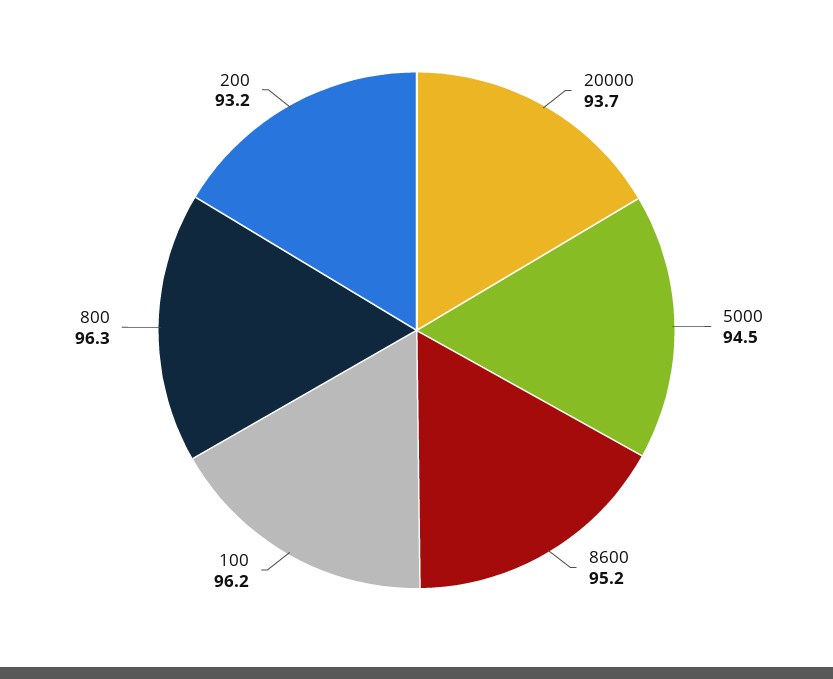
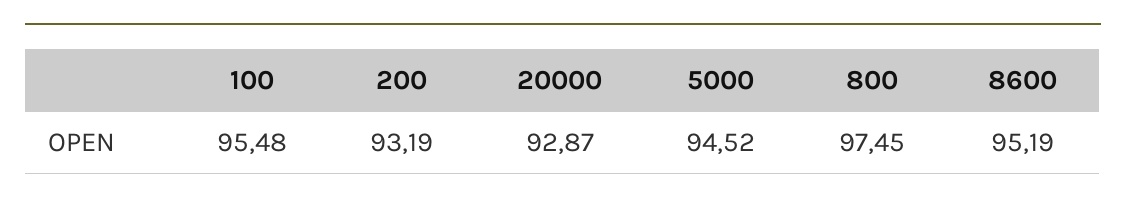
  {
-   "20000": 93.7,
+   "20000": 92.87,
    "5000": 94.52,
    "8600": 95.19,
-   "100": 96.2,
+   "100": 95.48,
-   "800": 96.3,
+   "800": 97.45,
    "200": 93.19
  }

